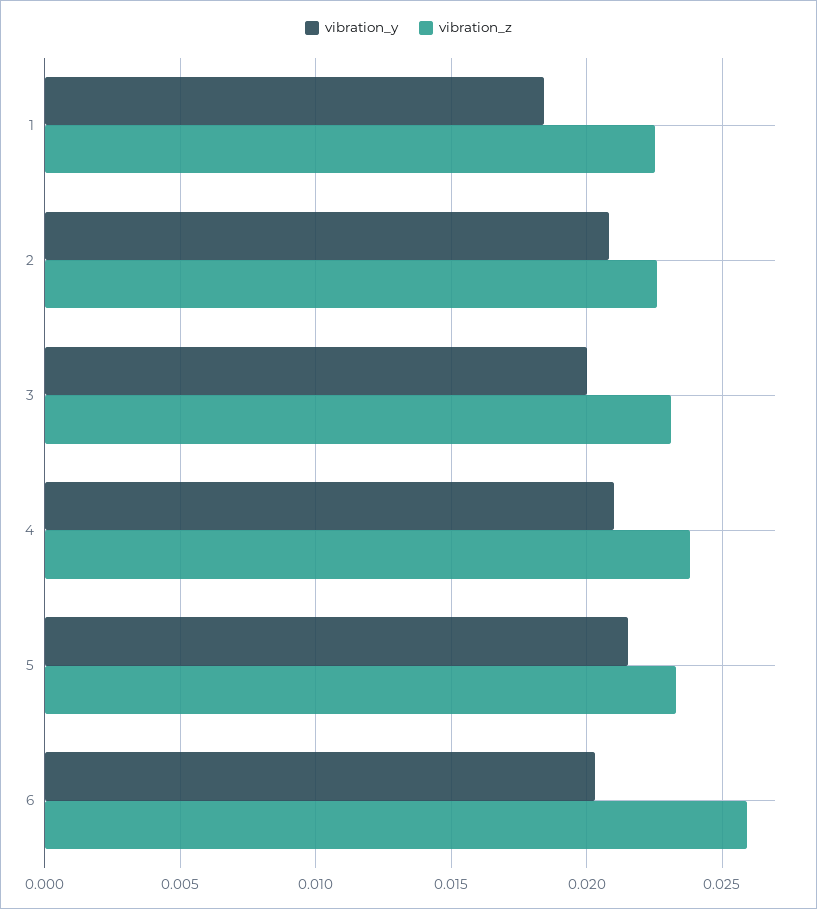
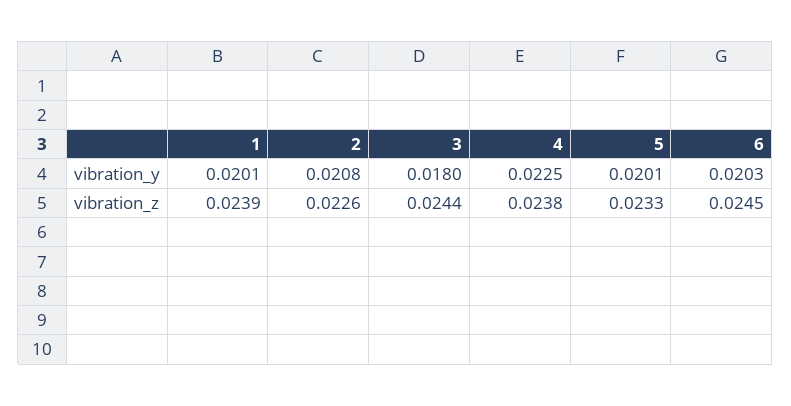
  {
    "vibration_y": {
-     "1": 0.0185,
+     "1": 0.0201,
      "2": 0.0208,
-     "3": 0.02,
+     "3": 0.018,
-     "4": 0.021,
+     "4": 0.0225,
-     "5": 0.0215,
+     "5": 0.0201,
      "6": 0.0203
    },
    "vibration_z": {
-     "1": 0.0225,
+     "1": 0.0239,
      "2": 0.0226,
-     "3": 0.023,
+     "3": 0.0244,
      "4": 0.0238,
      "5": 0.0233,
-     "6": 0.026
+     "6": 0.0245
    }
  }

